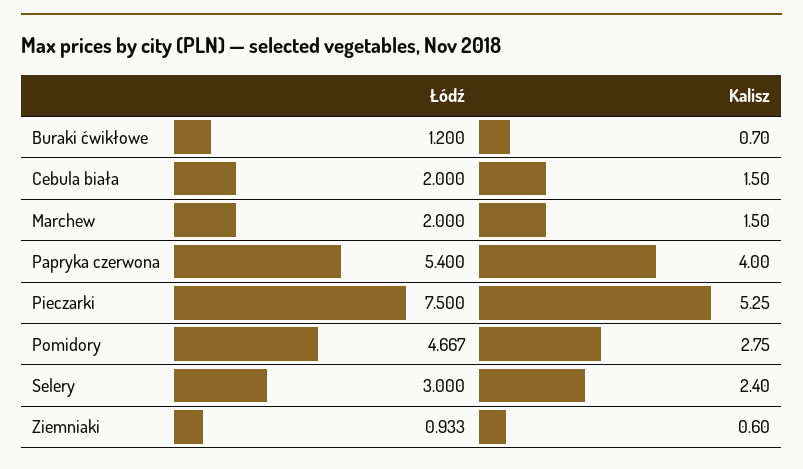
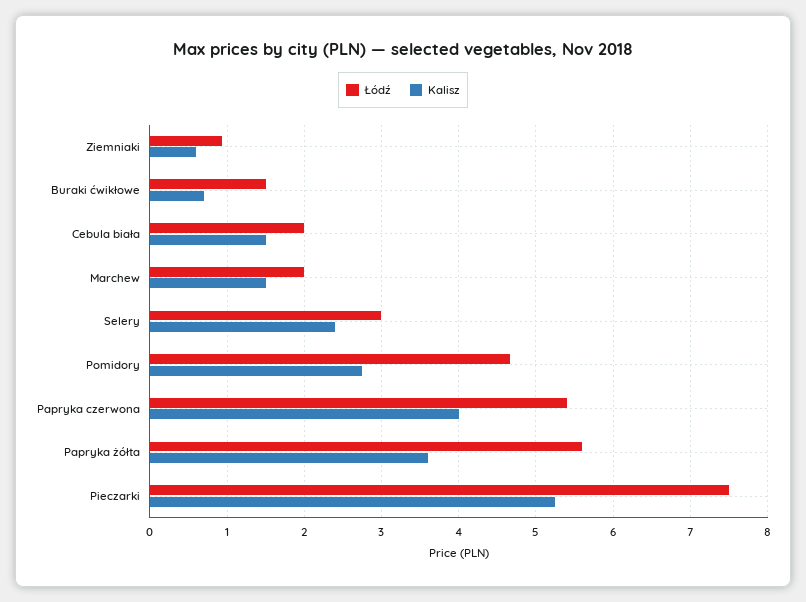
  {
    "Łódź": {
-     "Buraki ćwikłowe": 1.2,
+     "Buraki ćwikłowe": 1.5,
      "Cebula biała": 2,
      "Marchew": 2,
      "Papryka czerwona": 5.4,
      "Pieczarki": 7.5,
      "Pomidory": 4.667,
      "Selery": 3,
-     "Ziemniaki": 0.933
+     "Ziemniaki": 0.933,
+     "Papryka żółta": 5.6
    },
    "Kalisz": {
      "Buraki ćwikłowe": 0.7,
      "Cebula biała": 1.5,
      "Marchew": 1.5,
      "Papryka czerwona": 4,
      "Pieczarki": 5.25,
      "Pomidory": 2.75,
      "Selery": 2.4,
-     "Ziemniaki": 0.6
+     "Ziemniaki": 0.6,
+     "Papryka żółta": 3.6
    }
  }

